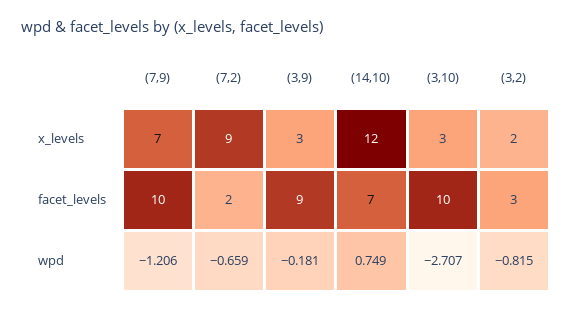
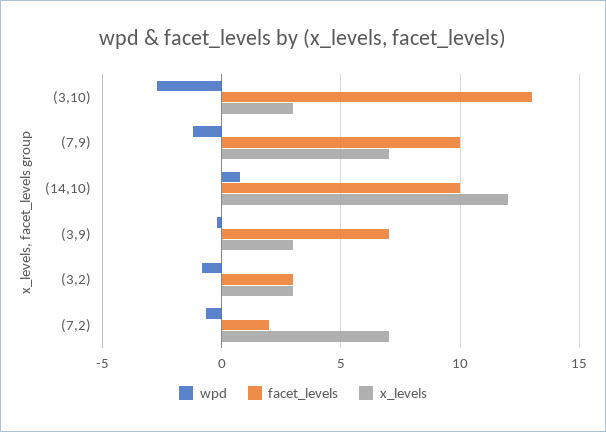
  {
    "x_levels": {
      "(7,9)": 7,
-     "(7,2)": 9,
+     "(7,2)": 7,
      "(3,9)": 3,
      "(14,10)": 12,
      "(3,10)": 3,
-     "(3,2)": 2
+     "(3,2)": 3
    },
    "facet_levels": {
      "(7,9)": 10,
      "(7,2)": 2,
-     "(3,9)": 9,
+     "(3,9)": 7,
-     "(14,10)": 7,
+     "(14,10)": 10,
-     "(3,10)": 10,
+     "(3,10)": 13,
      "(3,2)": 3
    },
    "wpd": {
      "(7,9)": -1.206,
      "(7,2)": -0.659,
      "(3,9)": -0.181,
      "(14,10)": 0.749,
      "(3,10)": -2.707,
      "(3,2)": -0.815
    }
  }

